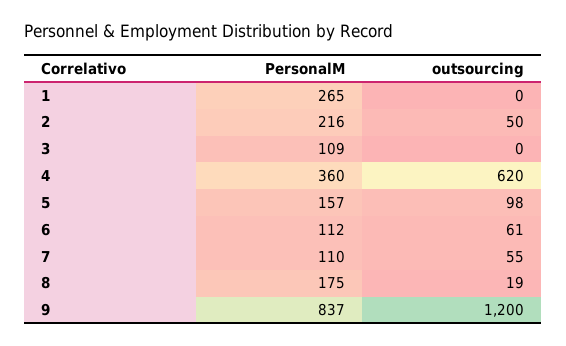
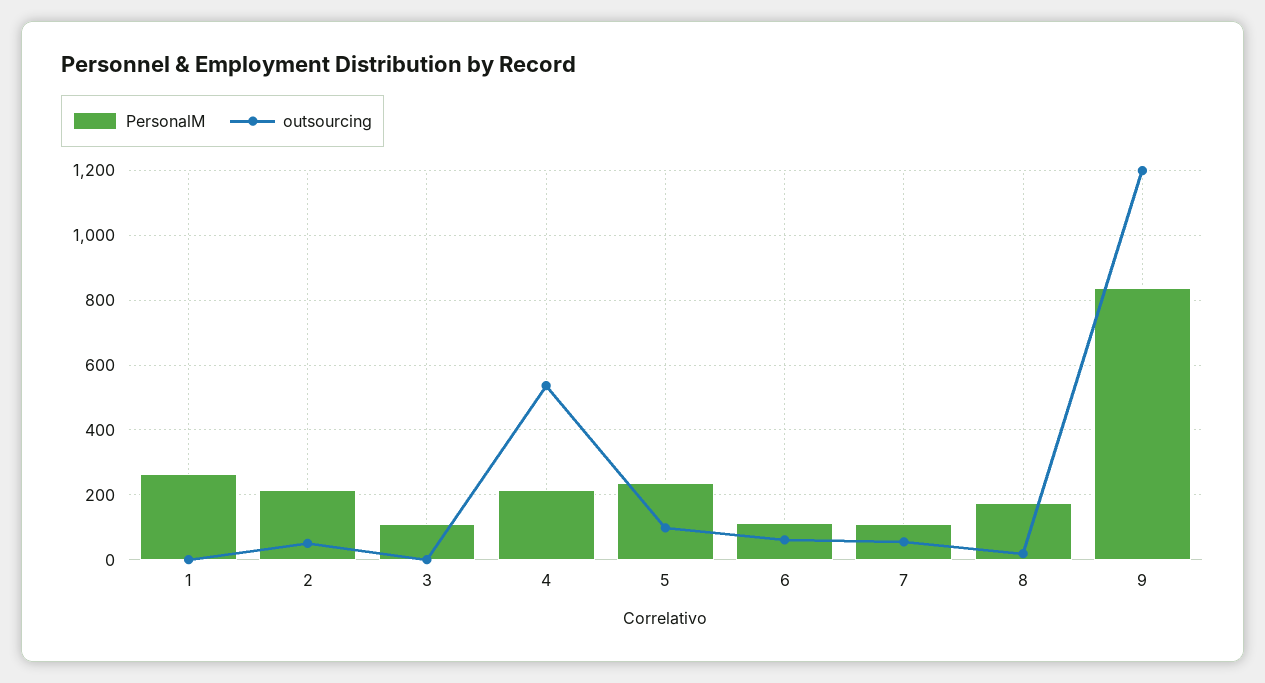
  {
    "PersonalM": {
      "1": 265,
      "2": 216,
      "3": 109,
-     "4": 360,
+     "4": 220,
-     "5": 157,
+     "5": 240,
      "6": 112,
      "7": 110,
      "8": 175,
      "9": 837
    },
    "outsourcing": {
      "1": 0,
      "2": 50,
      "3": 0,
-     "4": 620,
+     "4": 540,
      "5": 98,
      "6": 61,
      "7": 55,
      "8": 19,
      "9": 1200
    }
  }

